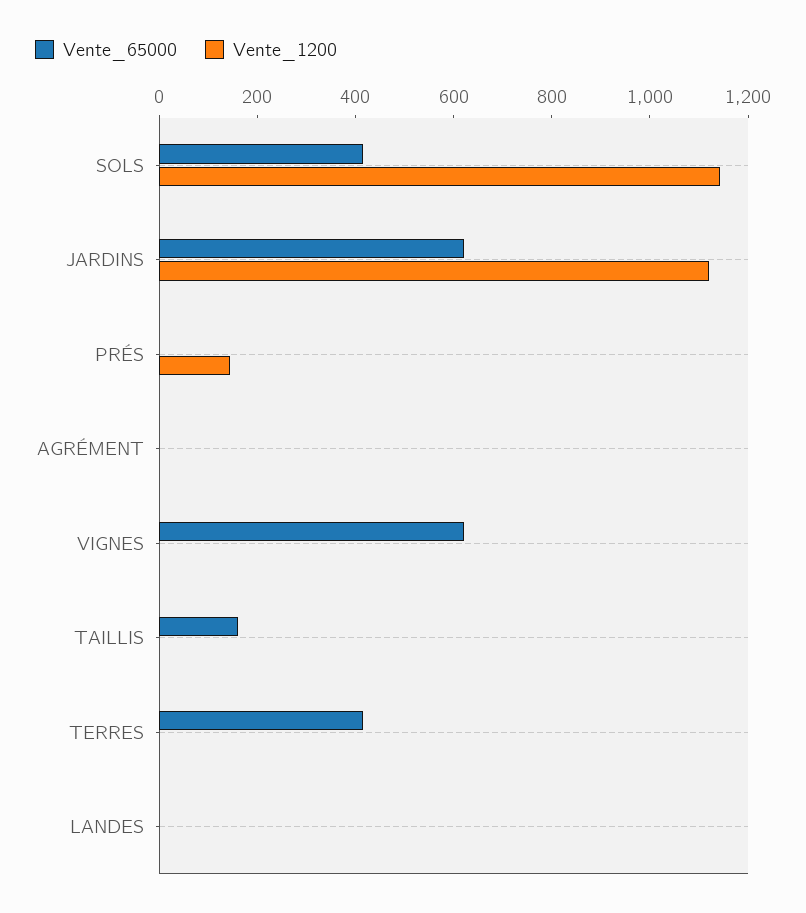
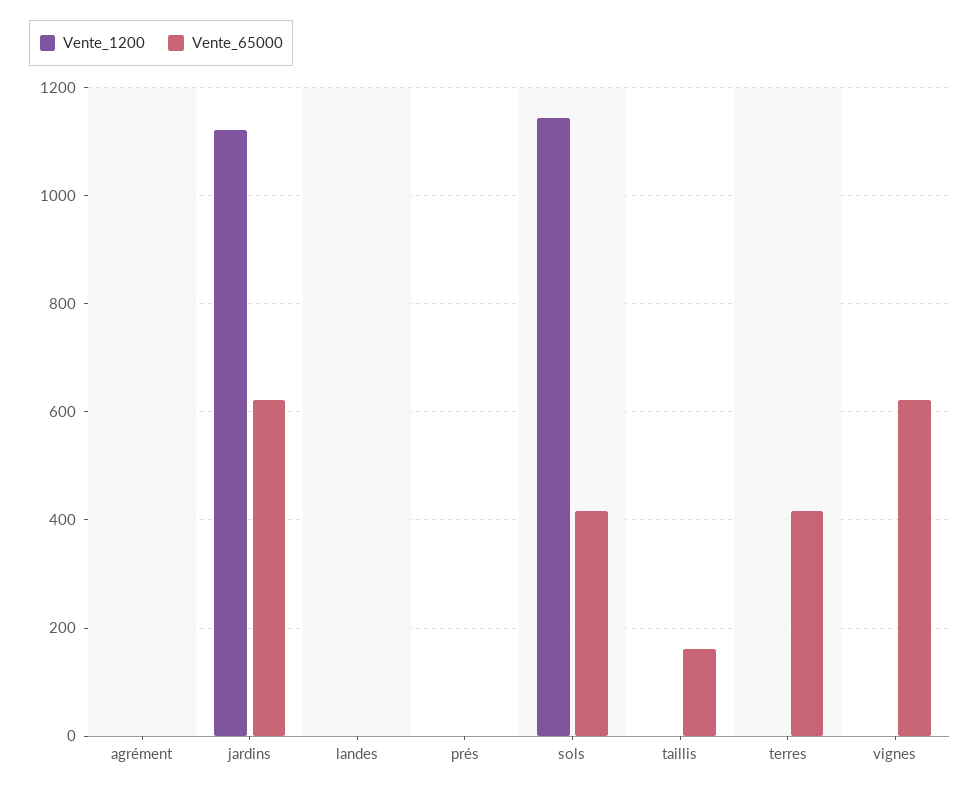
  {
    "Vente_65000": {
      "SOLS": 420,
      "JARDINS": 620,
      "PRÉS": 0,
      "AGRÉMENT": 0,
      "VIGNES": 620,
      "TAILLIS": 160,
      "TERRES": 420,
      "LANDES": 0
    },
    "Vente_1200": {
      "SOLS": 1140,
      "JARDINS": 1120,
-     "PRÉS": 150,
+     "PRÉS": 0,
      "AGRÉMENT": 0,
      "VIGNES": 0,
      "TAILLIS": 0,
      "TERRES": 0,
      "LANDES": 0
    }
  }

